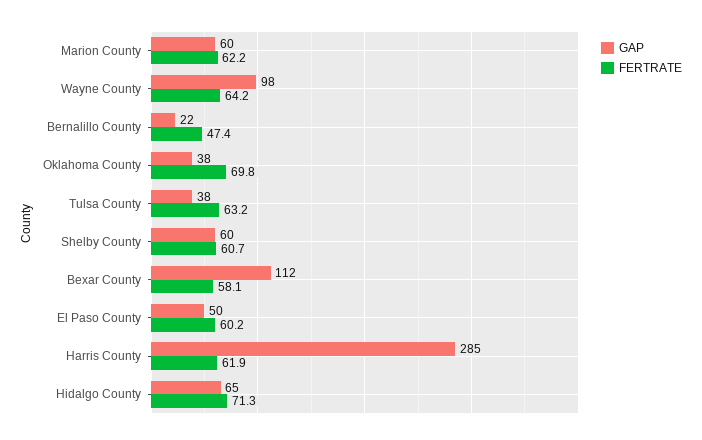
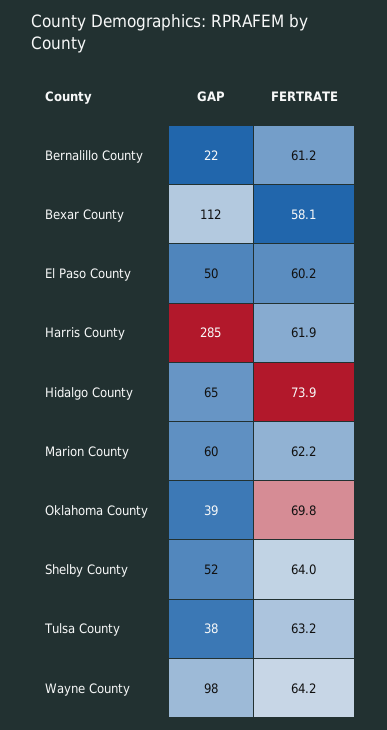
  {
    "GAP": {
      "Marion County": 60,
      "Wayne County": 98,
      "Bernalillo County": 22,
-     "Oklahoma County": 38,
+     "Oklahoma County": 39,
      "Tulsa County": 38,
-     "Shelby County": 60,
+     "Shelby County": 52,
      "Bexar County": 112,
      "El Paso County": 50,
      "Harris County": 285,
      "Hidalgo County": 65
    },
    "FERTRATE": {
      "Marion County": 62.2,
      "Wayne County": 64.2,
-     "Bernalillo County": 47.4,
+     "Bernalillo County": 61.2,
      "Oklahoma County": 69.8,
      "Tulsa County": 63.2,
-     "Shelby County": 60.7,
+     "Shelby County": 64,
      "Bexar County": 58.1,
      "El Paso County": 60.2,
      "Harris County": 61.9,
-     "Hidalgo County": 71.3
+     "Hidalgo County": 73.9
    }
  }

